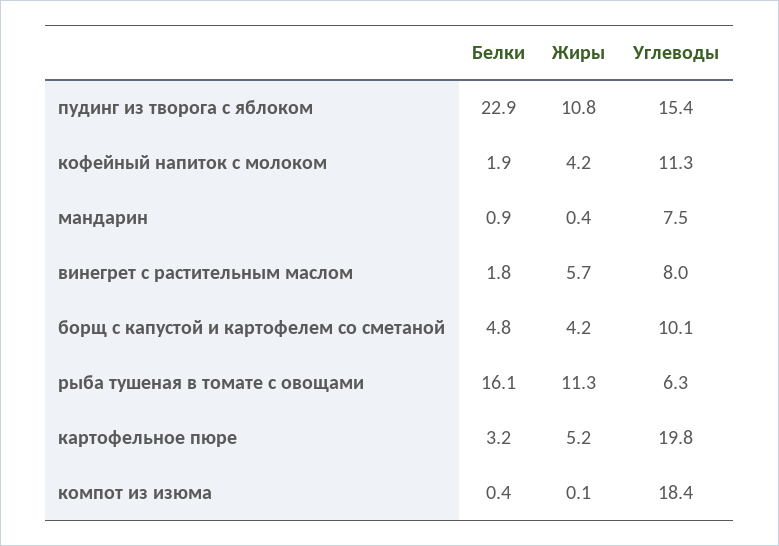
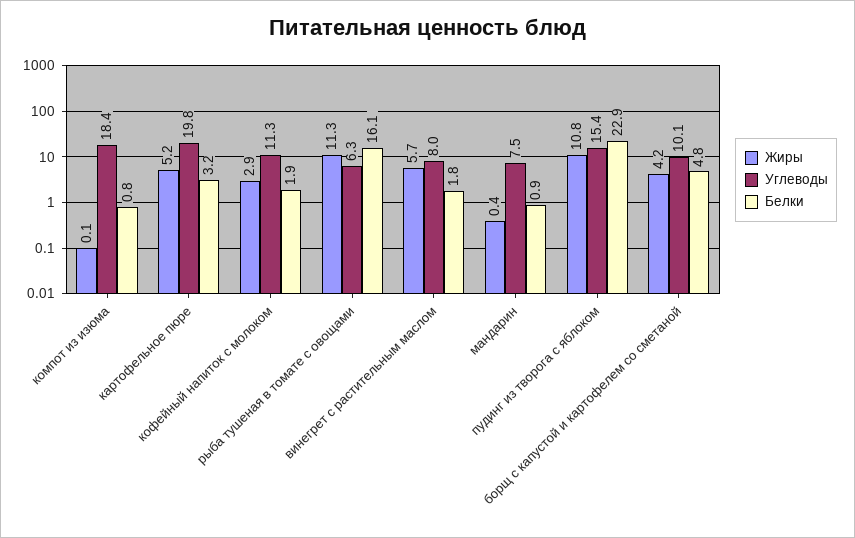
  {
    "Белки": {
      "пудинг из творога с яблоком": 22.9,
      "кофейный напиток с молоком": 1.9,
      "мандарин": 0.9,
      "винегрет с растительным маслом": 1.8,
      "борщ с капустой и картофелем со сметаной": 4.8,
      "рыба тушеная в томате с овощами": 16.1,
      "картофельное пюре": 3.2,
-     "компот из изюма": 0.4
+     "компот из изюма": 0.8
    },
    "Жиры": {
      "пудинг из творога с яблоком": 10.8,
-     "кофейный напиток с молоком": 4.2,
+     "кофейный напиток с молоком": 2.9,
      "мандарин": 0.4,
      "винегрет с растительным маслом": 5.7,
      "борщ с капустой и картофелем со сметаной": 4.2,
      "рыба тушеная в томате с овощами": 11.3,
      "картофельное пюре": 5.2,
      "компот из изюма": 0.1
    },
    "Углеводы": {
      "пудинг из творога с яблоком": 15.4,
      "кофейный напиток с молоком": 11.3,
      "мандарин": 7.5,
      "винегрет с растительным маслом": 8,
      "борщ с капустой и картофелем со сметаной": 10.1,
      "рыба тушеная в томате с овощами": 6.3,
      "картофельное пюре": 19.8,
      "компот из изюма": 18.4
    }
  }

